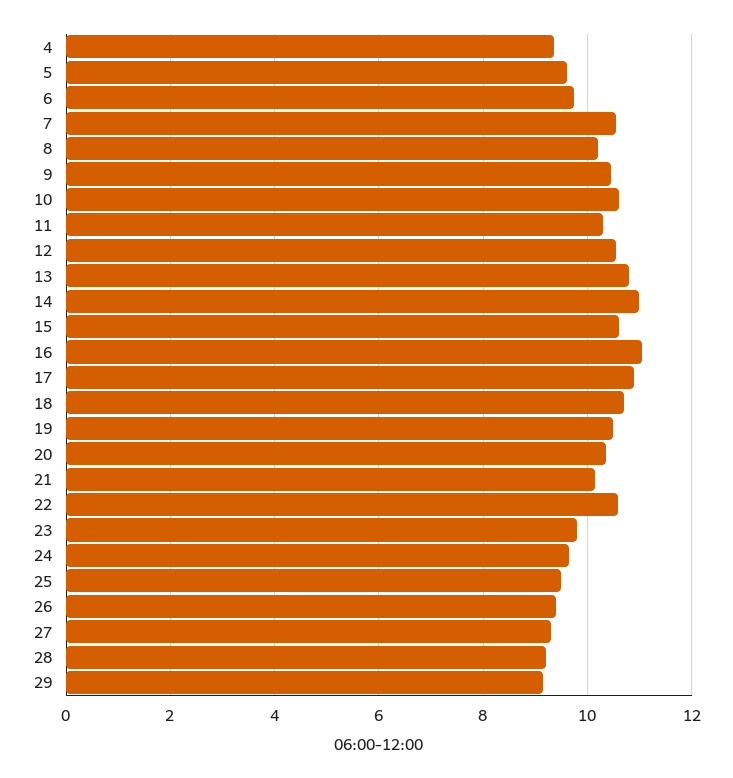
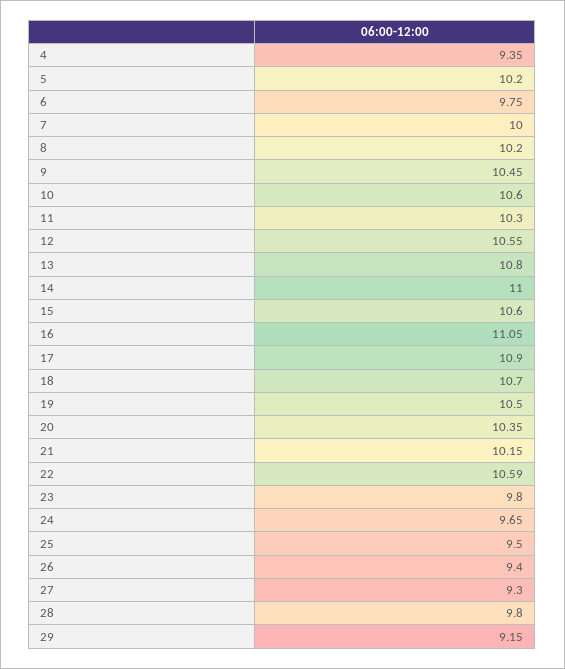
  {
    "4": 9.35,
-   "5": 9.6,
+   "5": 10.2,
    "6": 9.75,
-   "7": 10.6,
+   "7": 10,
    "8": 10.2,
    "9": 10.45,
    "10": 10.6,
    "11": 10.3,
    "12": 10.55,
    "13": 10.8,
    "14": 11,
    "15": 10.6,
    "16": 11.05,
    "17": 10.9,
    "18": 10.7,
    "19": 10.5,
    "20": 10.35,
    "21": 10.15,
    "22": 10.59,
    "23": 9.8,
    "24": 9.65,
    "25": 9.5,
    "26": 9.4,
    "27": 9.3,
-   "28": 9.2,
+   "28": 9.8,
    "29": 9.15
  }

